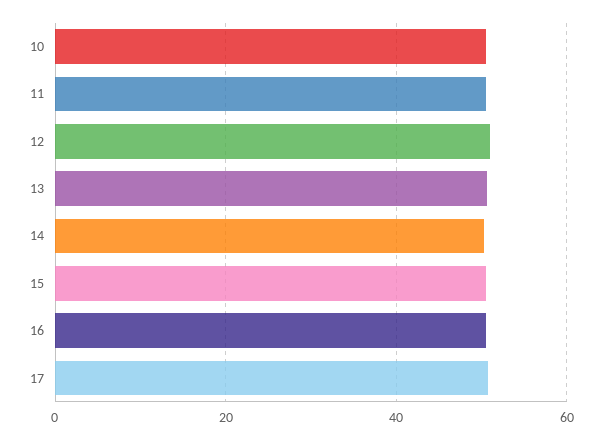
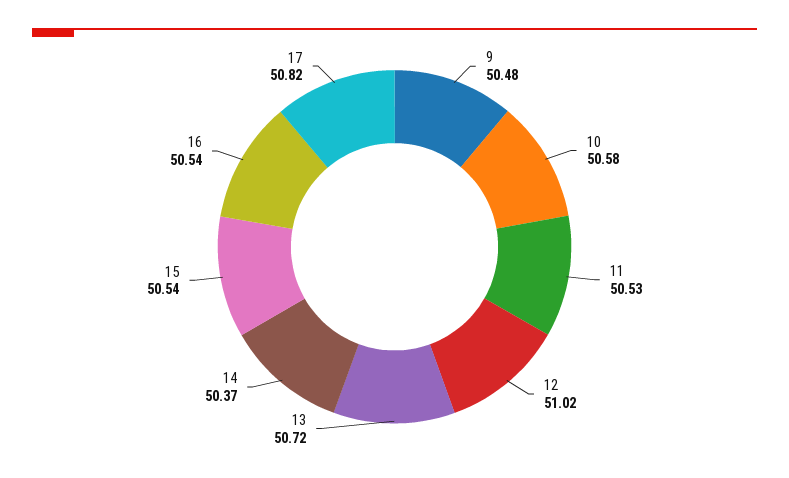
  {
    "10": 50.58,
    "11": 50.53,
    "12": 51.02,
    "13": 50.72,
    "14": 50.37,
    "15": 50.54,
    "16": 50.54,
-   "17": 50.82
+   "17": 50.82,
+   "9": 50.48
  }

